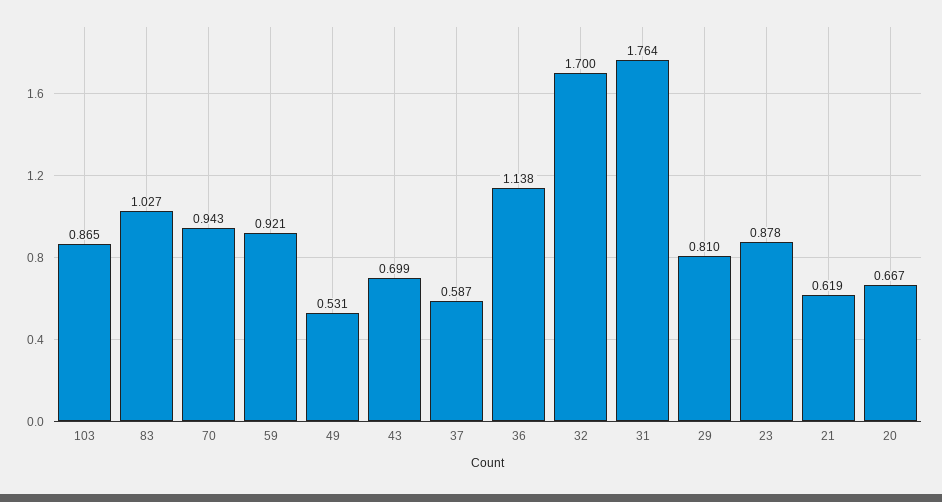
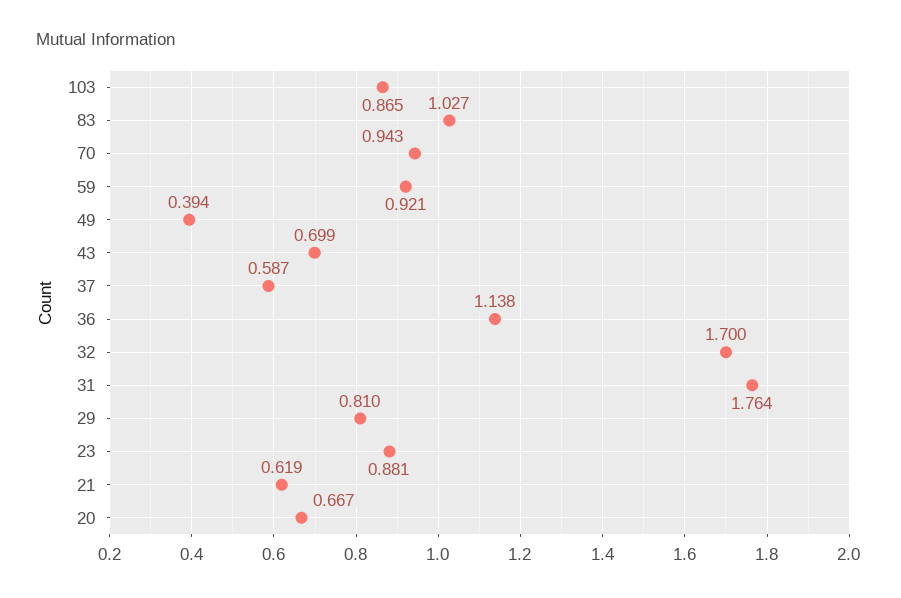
  {
    "103": 0.865,
    "83": 1.027,
    "70": 0.943,
    "59": 0.921,
-   "49": 0.531,
+   "49": 0.394,
    "43": 0.699,
    "37": 0.587,
    "36": 1.138,
    "32": 1.7,
    "31": 1.764,
    "29": 0.81,
-   "23": 0.878,
+   "23": 0.881,
    "21": 0.619,
    "20": 0.667
  }

